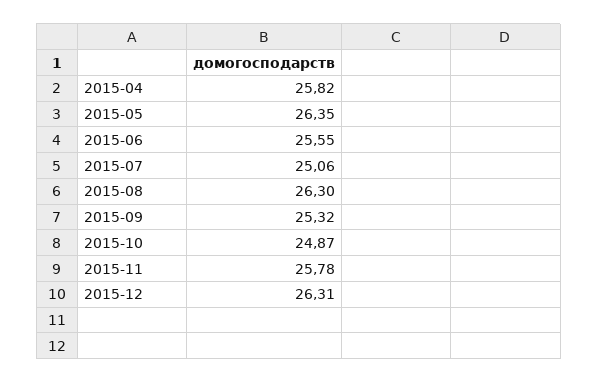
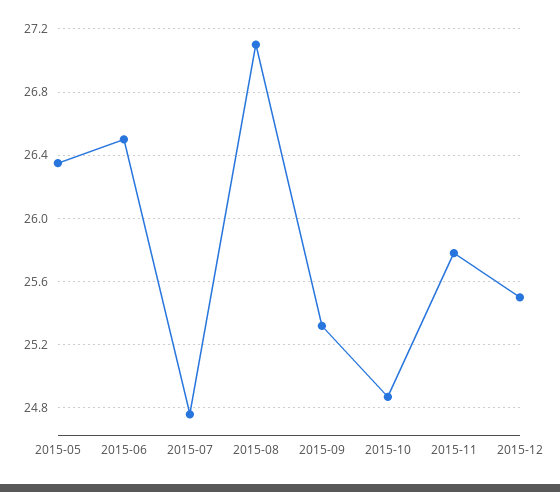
  {
-   "2015-04": 25.82,
    "2015-05": 26.35,
-   "2015-06": 25.55,
+   "2015-06": 26.5,
-   "2015-07": 25.06,
+   "2015-07": 24.75,
-   "2015-08": 26.3,
+   "2015-08": 27.1,
    "2015-09": 25.32,
    "2015-10": 24.87,
    "2015-11": 25.78,
-   "2015-12": 26.31
+   "2015-12": 25.5
  }

